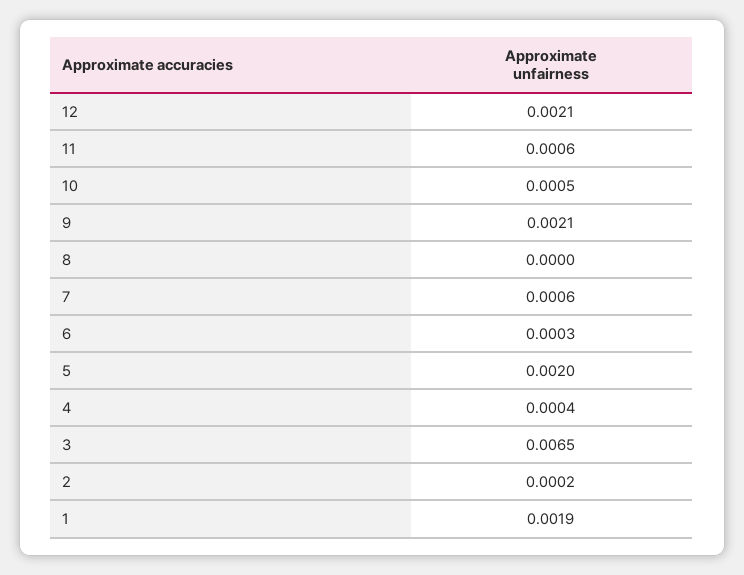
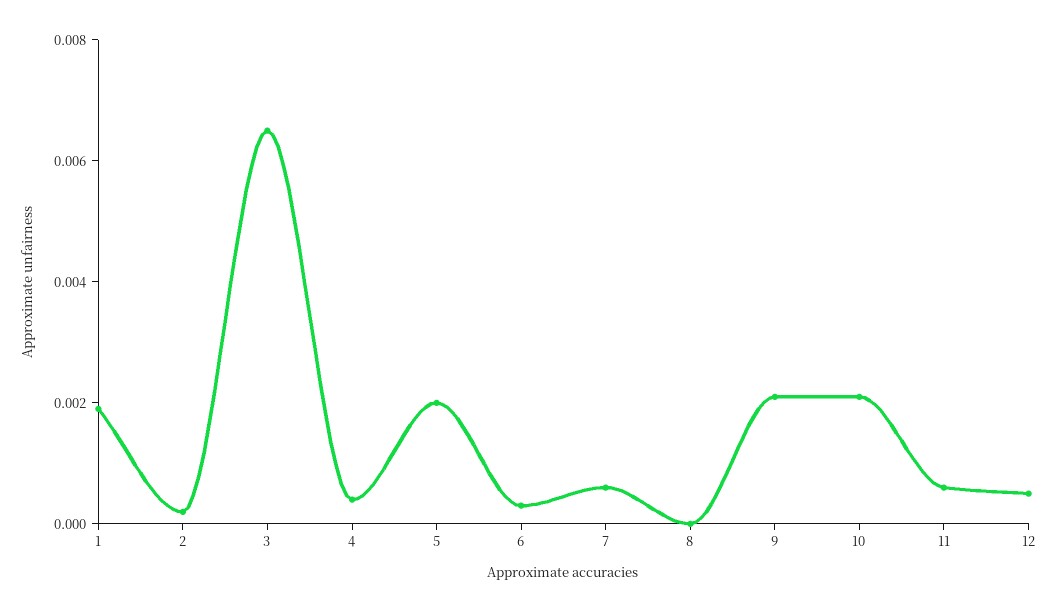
  {
-   "12": 0.0021,
+   "12": 0.0005,
    "11": 0.0006,
-   "10": 0.0005,
+   "10": 0.002,
    "9": 0.0021,
    "8": 0,
    "7": 0.0006,
    "6": 0.0003,
    "5": 0.002,
    "4": 0.0004,
    "3": 0.0065,
    "2": 0.0002,
    "1": 0.0019
  }

